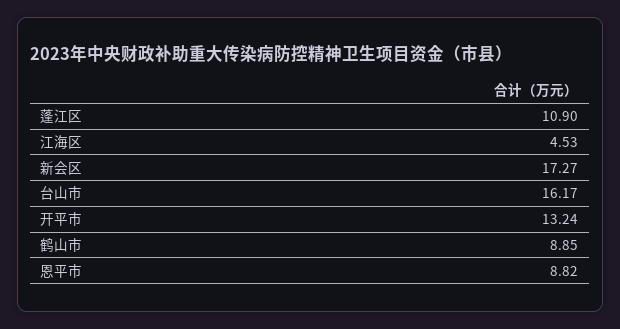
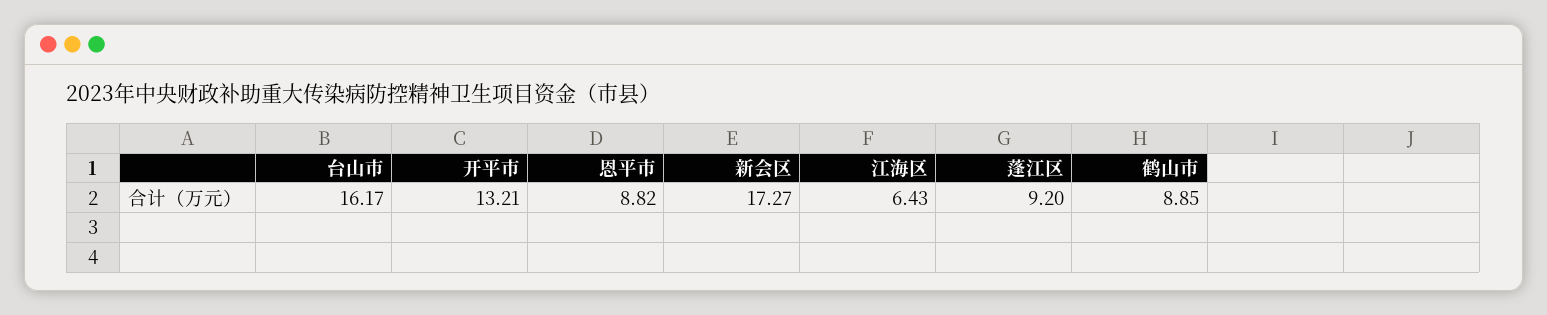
  {
-   "蓬江区": 10.9,
+   "蓬江区": 9.2,
-   "江海区": 4.53,
+   "江海区": 6.43,
    "新会区": 17.27,
    "台山市": 16.17,
-   "开平市": 13.24,
+   "开平市": 13.21,
    "鹤山市": 8.85,
    "恩平市": 8.82
  }

